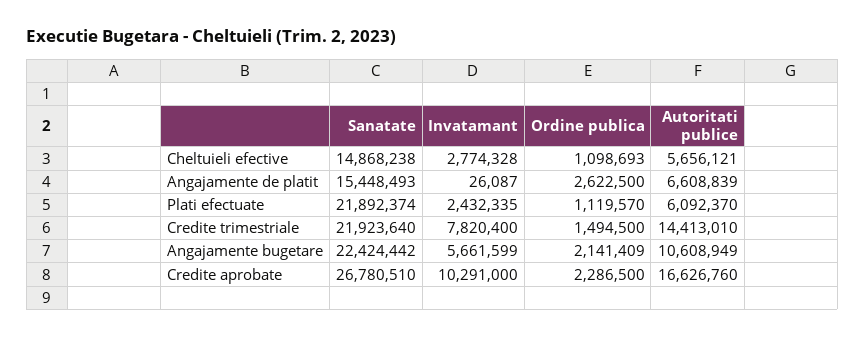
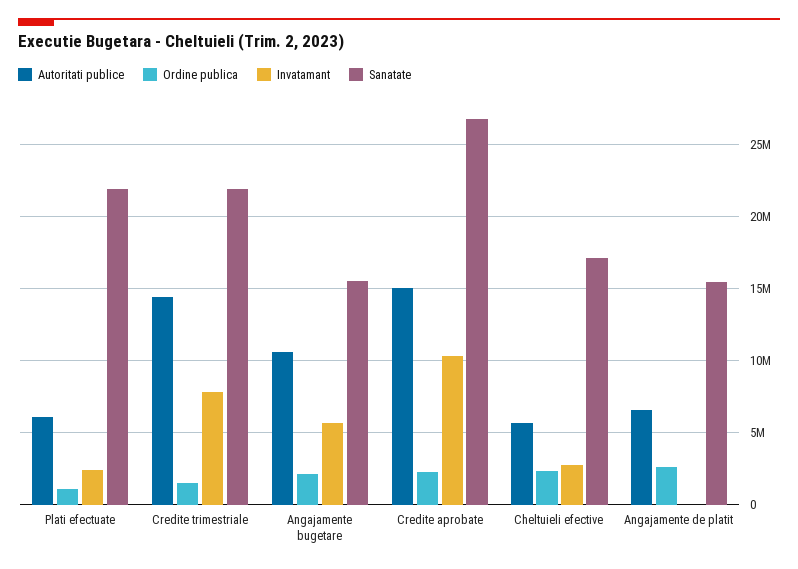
  {
    "Sanatate": {
-     "Cheltuieli efective": 14868238,
+     "Cheltuieli efective": 17000000,
      "Angajamente de platit": 15448493,
      "Plati efectuate": 21892374,
      "Credite trimestriale": 21923640,
-     "Angajamente bugetare": 22424442,
+     "Angajamente bugetare": 15500000,
      "Credite aprobate": 26780510
    },
    "Invatamant": {
      "Cheltuieli efective": 2774328,
      "Angajamente de platit": 26087,
      "Plati efectuate": 2432335,
      "Credite trimestriale": 7820400,
      "Angajamente bugetare": 5661599,
      "Credite aprobate": 10291000
    },
    "Ordine publica": {
-     "Cheltuieli efective": 1098693,
+     "Cheltuieli efective": 2500000,
      "Angajamente de platit": 2622500,
      "Plati efectuate": 1119570,
      "Credite trimestriale": 1494500,
      "Angajamente bugetare": 2141409,
      "Credite aprobate": 2286500
    },
    "Autoritati publice": {
      "Cheltuieli efective": 5656121,
      "Angajamente de platit": 6608839,
      "Plati efectuate": 6092370,
      "Credite trimestriale": 14413010,
      "Angajamente bugetare": 10608949,
-     "Credite aprobate": 16626760
+     "Credite aprobate": 15000000
    }
  }

